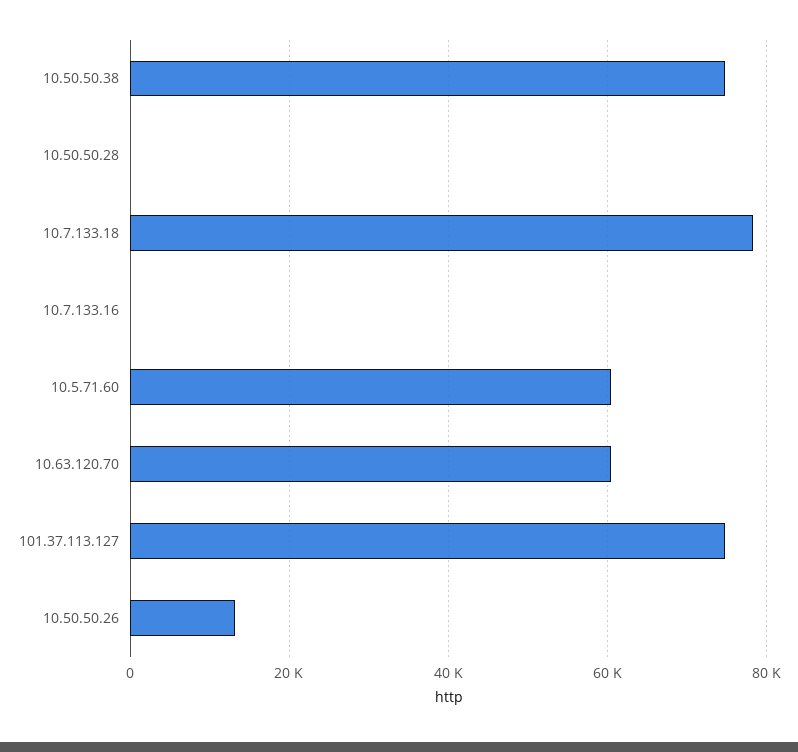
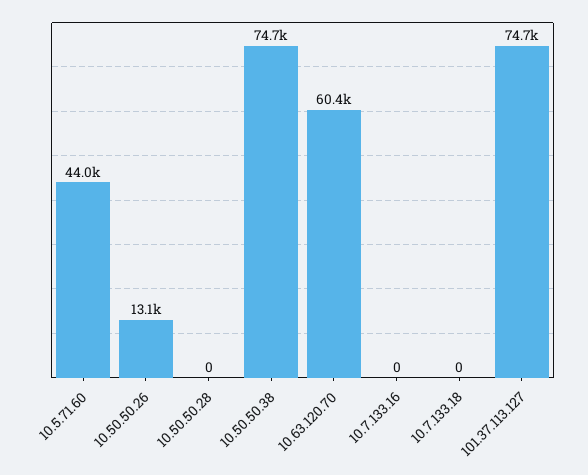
  {
    "10.50.50.38": 74700,
    "10.50.50.28": 0,
-   "10.7.133.18": 78000,
+   "10.7.133.18": 0,
    "10.7.133.16": 0,
-   "10.5.71.60": 60000,
+   "10.5.71.60": 44000,
    "10.63.120.70": 60400,
    "101.37.113.127": 74700,
    "10.50.50.26": 13100
  }

